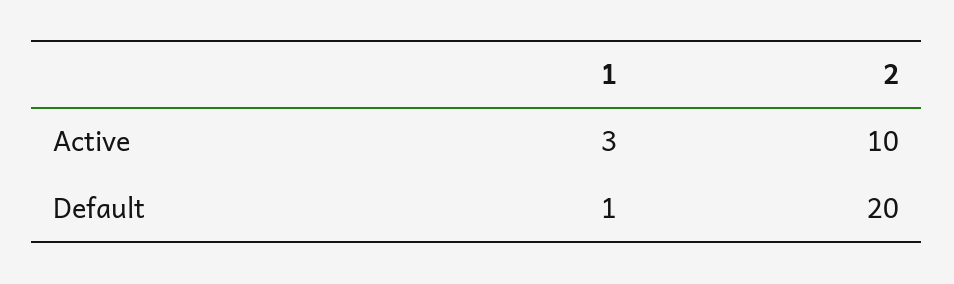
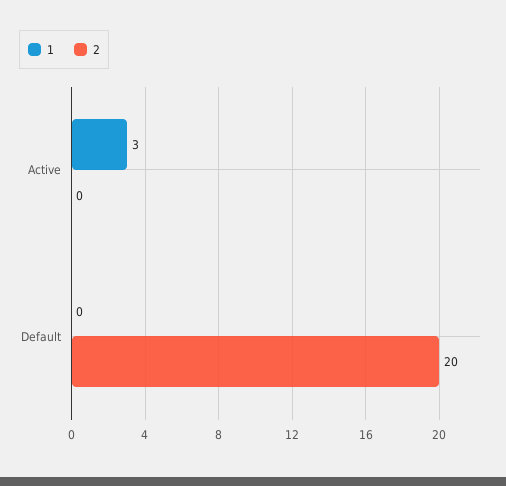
  {
    "1": {
      "Active": 3,
-     "Default": 1
+     "Default": 0
    },
    "2": {
-     "Active": 10,
+     "Active": 0,
      "Default": 20
    }
  }

